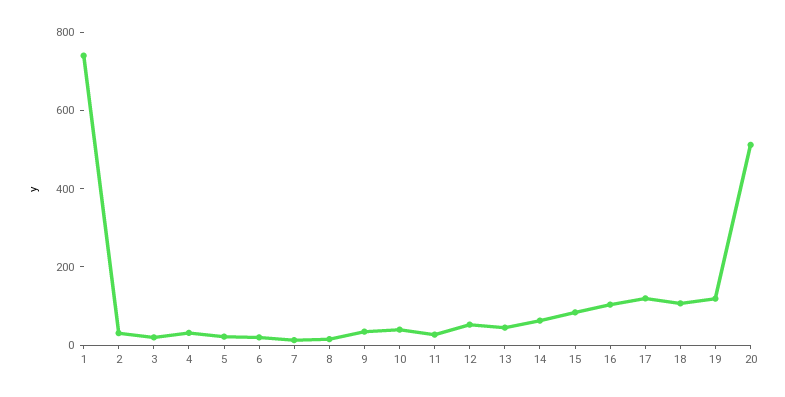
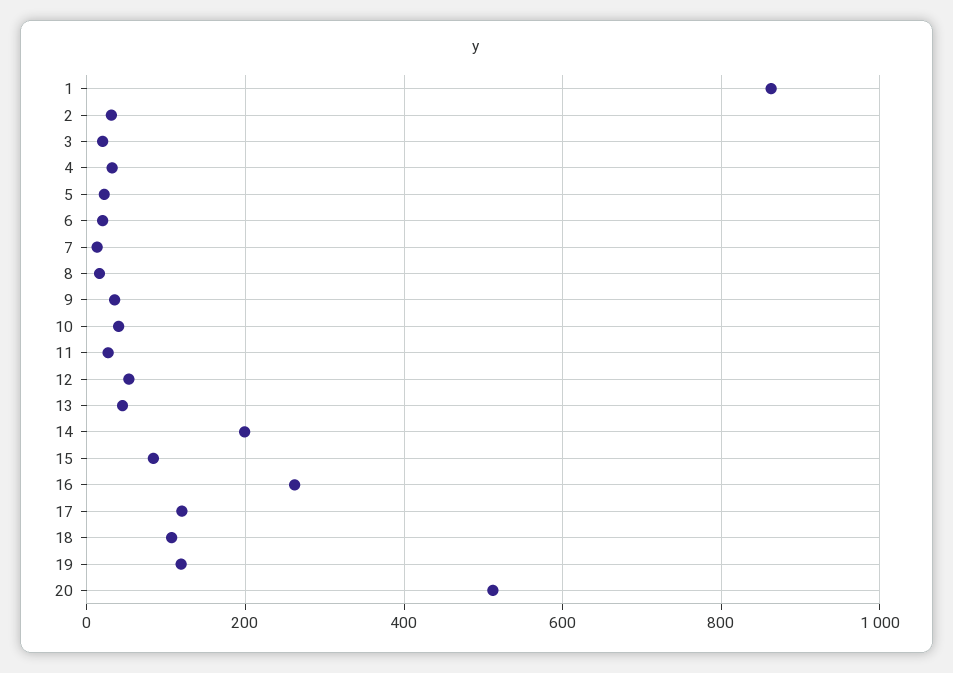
  {
-   "1": 750,
+   "1": 860,
    "2": 40,
    "3": 20,
    "4": 40,
    "5": 20,
    "6": 20,
    "7": 20,
    "8": 20,
    "9": 40,
    "10": 40,
    "11": 20,
    "12": 60,
    "13": 40,
-   "14": 50,
+   "14": 200,
    "15": 80,
-   "16": 100,
+   "16": 260,
    "17": 120,
    "18": 100,
    "19": 120,
    "20": 520
  }

